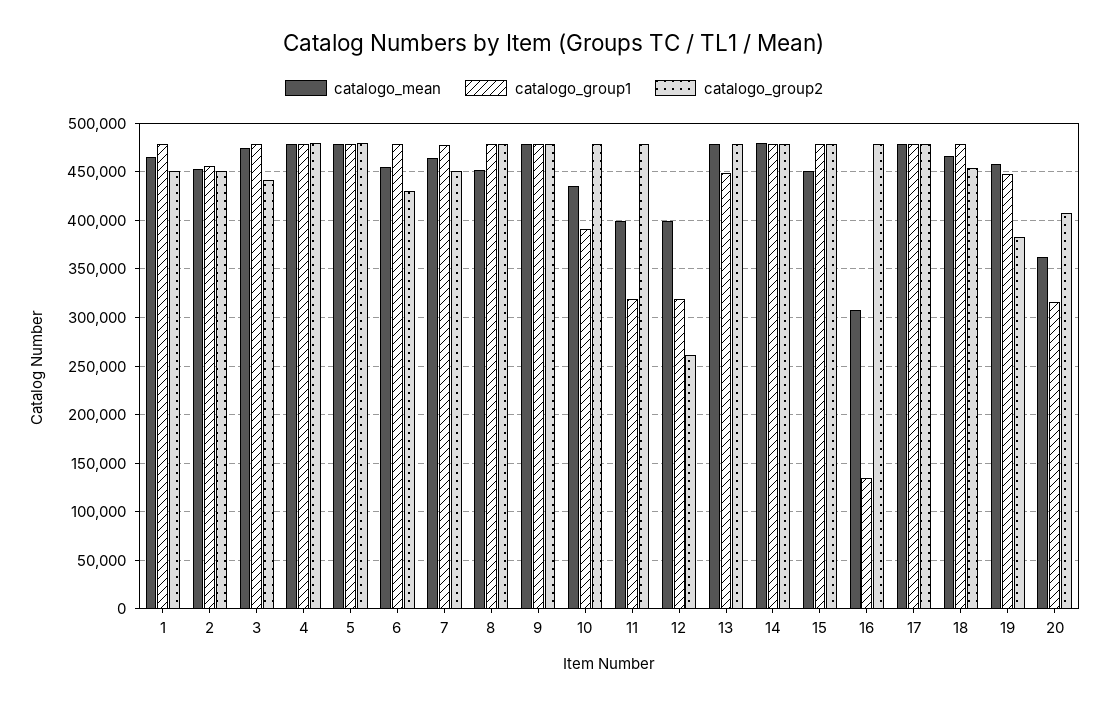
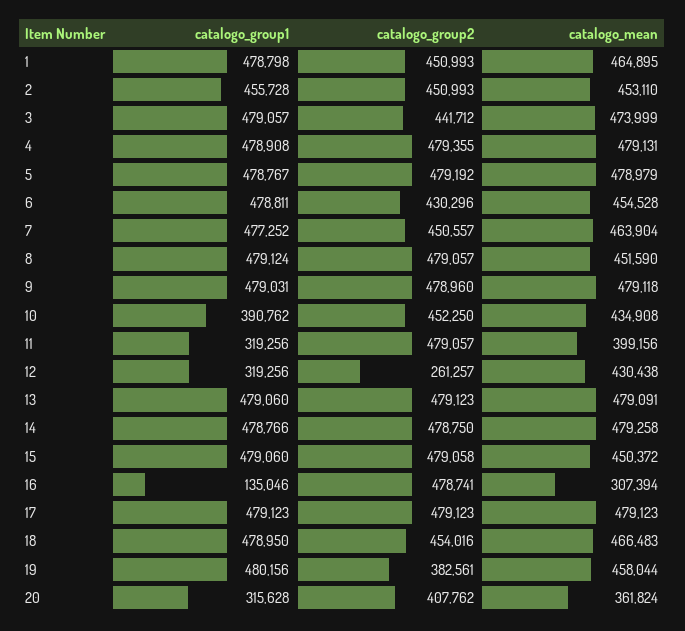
  {
    "catalogo_mean": {
      "1": 464895,
      "2": 453110,
      "3": 473999,
      "4": 479131,
      "5": 478979,
      "6": 454528,
      "7": 463904,
      "8": 451590,
      "9": 479118,
      "10": 434908,
      "11": 399156,
-     "12": 400000,
+     "12": 430438,
      "13": 479091,
      "14": 479258,
      "15": 450372,
      "16": 307394,
      "17": 479123,
      "18": 466483,
      "19": 458044,
      "20": 361824
    },
    "catalogo_group1": {
      "1": 478798,
      "2": 455728,
      "3": 479057,
      "4": 478908,
      "5": 478767,
      "6": 478811,
      "7": 477252,
      "8": 479124,
      "9": 479031,
      "10": 390762,
      "11": 319256,
      "12": 319256,
-     "13": 450000,
+     "13": 479060,
      "14": 478766,
      "15": 479060,
      "16": 135046,
      "17": 479123,
      "18": 478950,
-     "19": 450000,
+     "19": 480156,
      "20": 315628
    },
    "catalogo_group2": {
      "1": 450993,
      "2": 450993,
      "3": 441712,
      "4": 479355,
      "5": 479192,
      "6": 430296,
      "7": 450557,
      "8": 479057,
      "9": 478960,
-     "10": 480000,
+     "10": 452250,
      "11": 479057,
      "12": 261257,
      "13": 479123,
      "14": 478750,
      "15": 479058,
      "16": 478741,
      "17": 479123,
      "18": 454016,
      "19": 382561,
      "20": 407762
    }
  }

